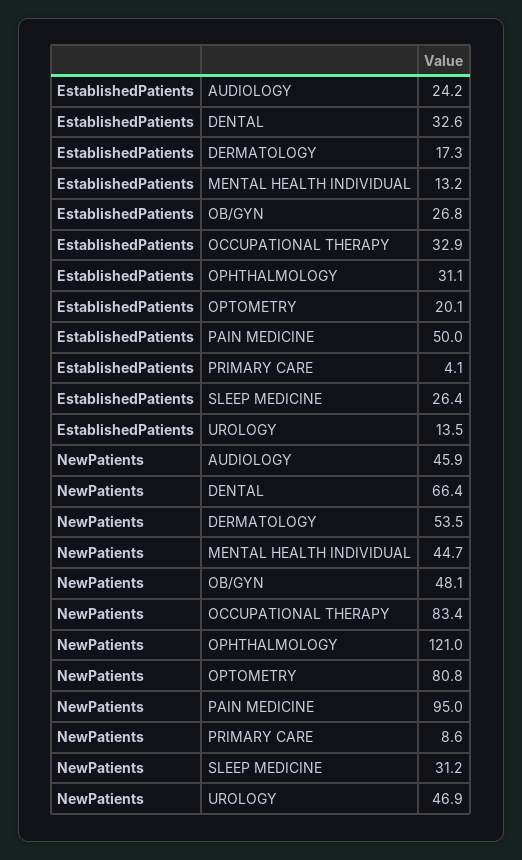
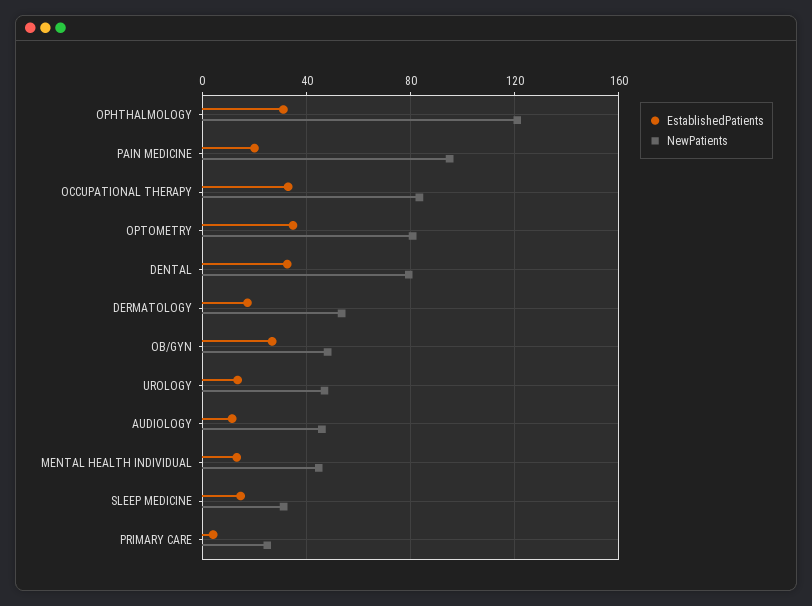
  {
    "EstablishedPatients": {
-     "AUDIOLOGY": 24.2,
+     "AUDIOLOGY": 10,
      "DENTAL": 32.6,
      "DERMATOLOGY": 17.3,
      "MENTAL HEALTH INDIVIDUAL": 13.2,
      "OB/GYN": 26.8,
      "OCCUPATIONAL THERAPY": 32.9,
      "OPHTHALMOLOGY": 31.1,
-     "OPTOMETRY": 20.1,
+     "OPTOMETRY": 35,
-     "PAIN MEDICINE": 50,
+     "PAIN MEDICINE": 20,
      "PRIMARY CARE": 4.1,
-     "SLEEP MEDICINE": 26.4,
+     "SLEEP MEDICINE": 15,
      "UROLOGY": 13.5
    },
    "NewPatients": {
      "AUDIOLOGY": 45.9,
-     "DENTAL": 66.4,
+     "DENTAL": 80,
      "DERMATOLOGY": 53.5,
      "MENTAL HEALTH INDIVIDUAL": 44.7,
      "OB/GYN": 48.1,
      "OCCUPATIONAL THERAPY": 83.4,
      "OPHTHALMOLOGY": 121,
      "OPTOMETRY": 80.8,
      "PAIN MEDICINE": 95,
-     "PRIMARY CARE": 8.6,
+     "PRIMARY CARE": 25,
      "SLEEP MEDICINE": 31.2,
      "UROLOGY": 46.9
    }
  }

